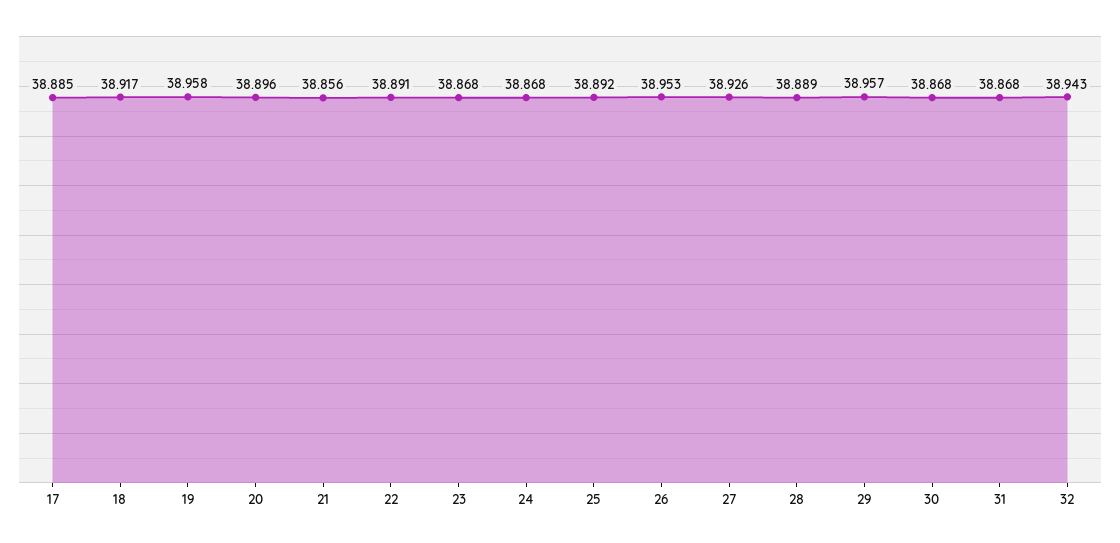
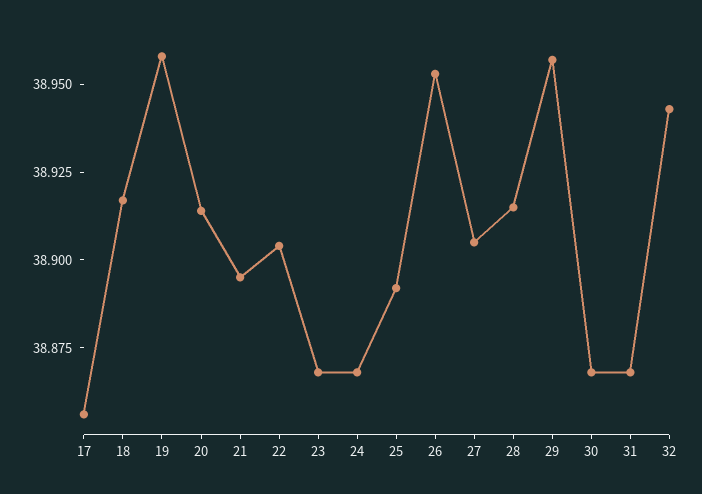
  {
-   "17": 38.885,
+   "17": 38.855,
    "18": 38.917,
    "19": 38.958,
-   "20": 38.896,
+   "20": 38.915,
-   "21": 38.856,
+   "21": 38.895,
-   "22": 38.891,
+   "22": 38.905,
    "23": 38.868,
    "24": 38.868,
    "25": 38.892,
    "26": 38.953,
-   "27": 38.926,
+   "27": 38.905,
-   "28": 38.889,
+   "28": 38.915,
    "29": 38.957,
    "30": 38.868,
    "31": 38.868,
    "32": 38.943
  }

